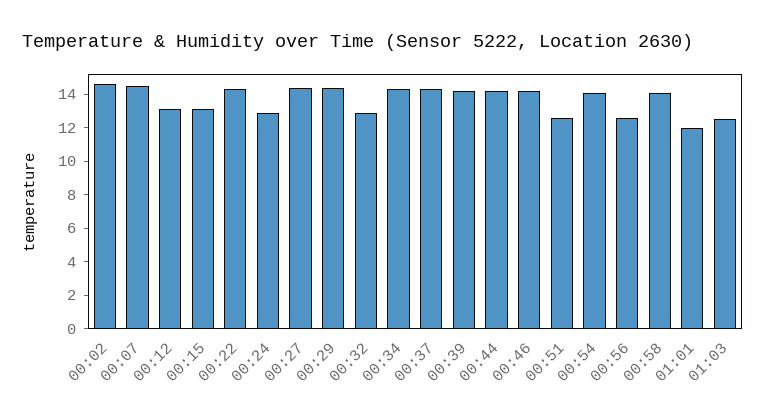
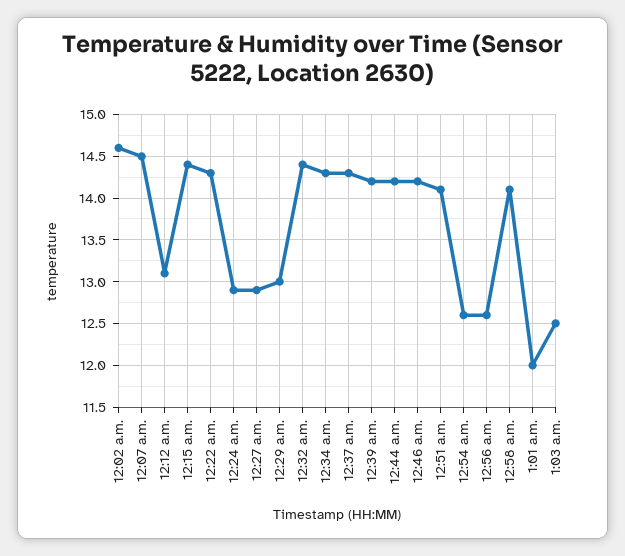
  {
    "00:02": 14.6,
    "00:07": 14.5,
    "00:12": 13.1,
-   "00:15": 13,
+   "00:15": 14.4,
    "00:22": 14.3,
    "00:24": 12.9,
-   "00:27": 14.5,
+   "00:27": 12.9,
-   "00:29": 14.5,
+   "00:29": 13,
-   "00:32": 13,
+   "00:32": 14.4,
    "00:34": 14.3,
    "00:37": 14.3,
    "00:39": 14.2,
    "00:44": 14.2,
    "00:46": 14.2,
-   "00:51": 12.5,
+   "00:51": 14.1,
-   "00:54": 14,
+   "00:54": 12.6,
    "00:56": 12.6,
    "00:58": 14.1,
    "01:01": 12,
    "01:03": 12.5
  }

